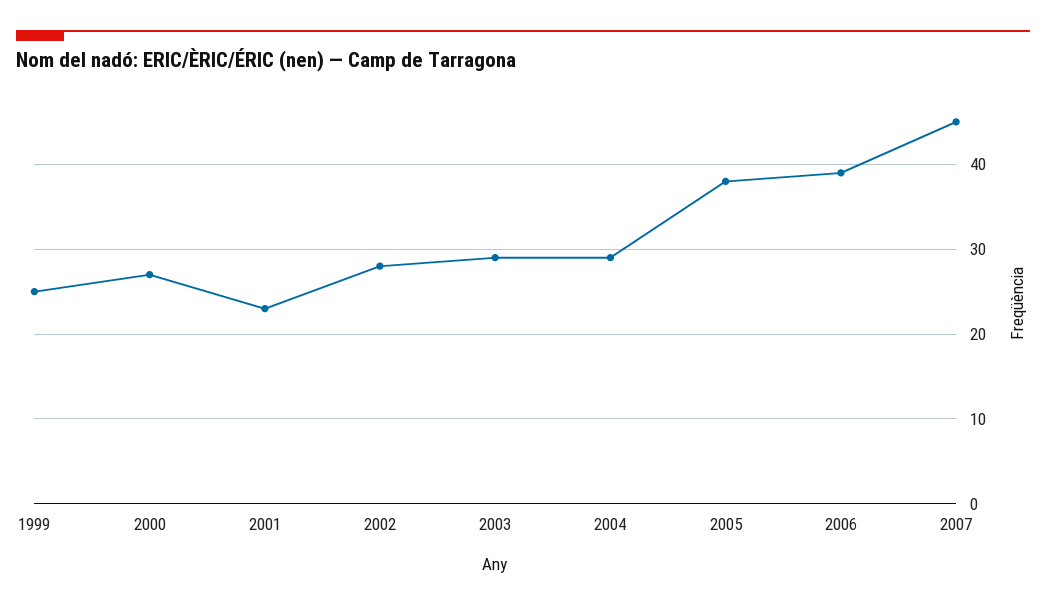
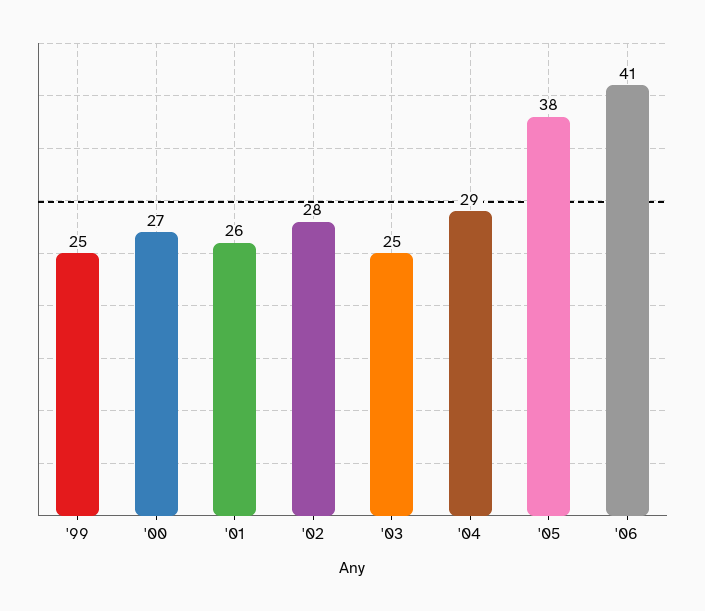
  {
    "1999": 25,
    "2000": 27,
-   "2001": 23,
+   "2001": 26,
    "2002": 28,
-   "2003": 29,
+   "2003": 25,
    "2004": 29,
    "2005": 38,
-   "2006": 39,
+   "2006": 41
-   "2007": 45
  }

